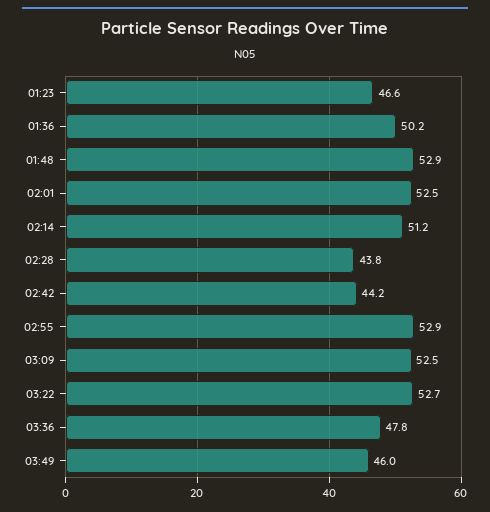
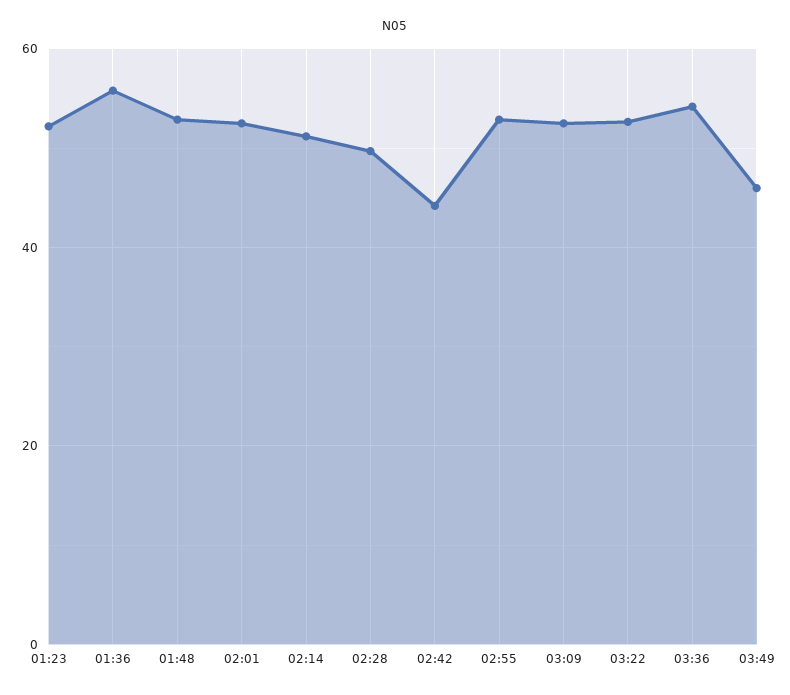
  {
-   "01:23": 46.6,
+   "01:23": 52,
-   "01:36": 50.2,
+   "01:36": 56,
    "01:48": 52.9,
    "02:01": 52.5,
    "02:14": 51.2,
-   "02:28": 43.8,
+   "02:28": 50,
    "02:42": 44.2,
    "02:55": 52.9,
    "03:09": 52.5,
    "03:22": 52.7,
-   "03:36": 47.8,
+   "03:36": 54,
    "03:49": 46
  }

